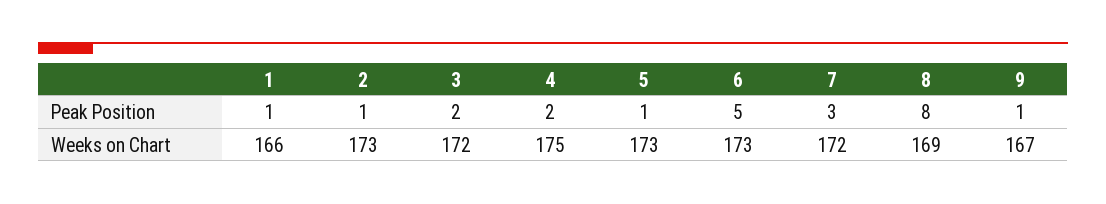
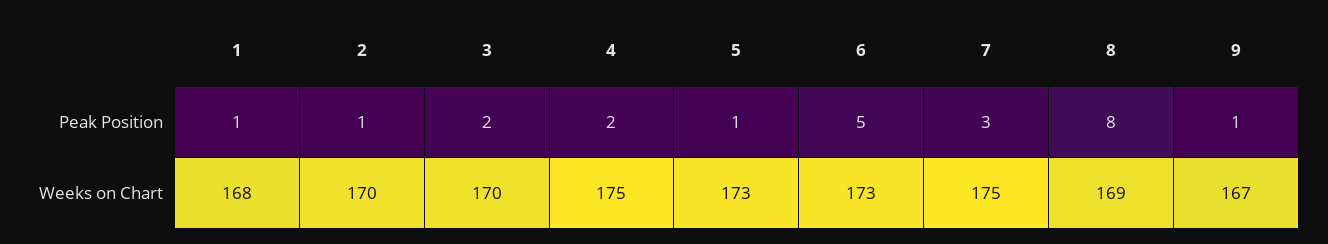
  {
    "1": {
      "Peak Position": 1,
-     "Weeks on Chart": 166
+     "Weeks on Chart": 168
    },
    "2": {
      "Peak Position": 1,
-     "Weeks on Chart": 173
+     "Weeks on Chart": 170
    },
    "3": {
      "Peak Position": 2,
-     "Weeks on Chart": 172
+     "Weeks on Chart": 170
    },
    "4": {
      "Peak Position": 2,
      "Weeks on Chart": 175
    },
    "5": {
      "Peak Position": 1,
      "Weeks on Chart": 173
    },
    "6": {
      "Peak Position": 5,
      "Weeks on Chart": 173
    },
    "7": {
      "Peak Position": 3,
-     "Weeks on Chart": 172
+     "Weeks on Chart": 175
    },
    "8": {
      "Peak Position": 8,
      "Weeks on Chart": 169
    },
    "9": {
      "Peak Position": 1,
      "Weeks on Chart": 167
    }
  }

